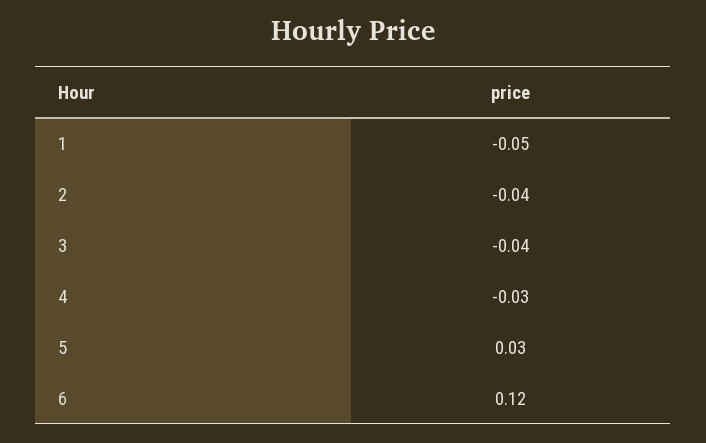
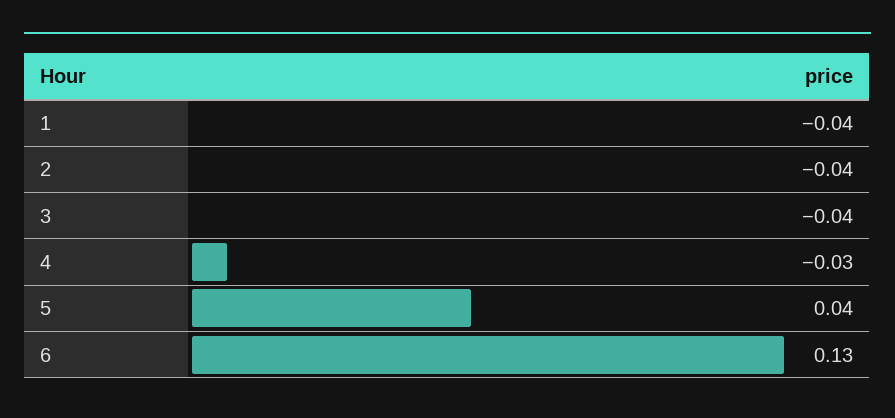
  {
-   "1": -0.05,
+   "1": -0.04,
    "2": -0.04,
    "3": -0.04,
    "4": -0.03,
-   "5": 0.03,
+   "5": 0.04,
-   "6": 0.12
+   "6": 0.13
  }

